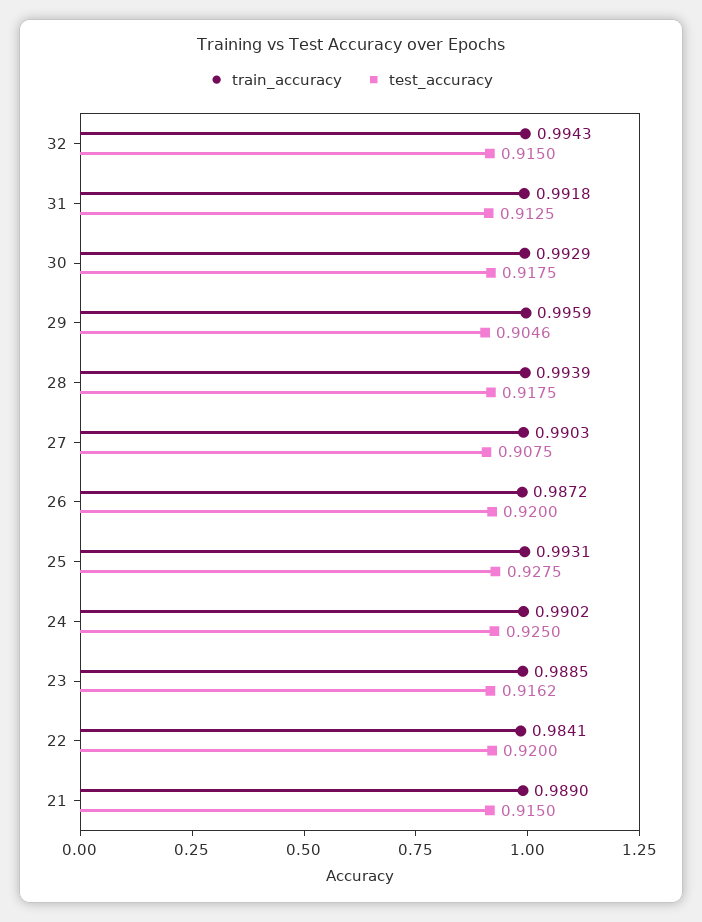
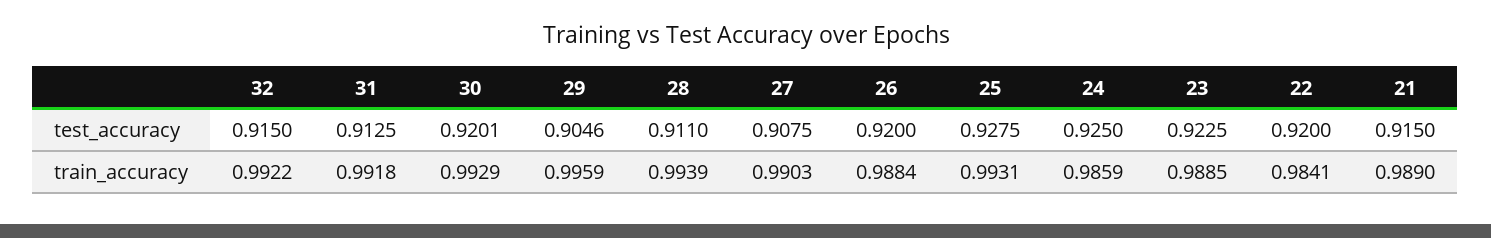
  {
    "train_accuracy": {
-     "32": 0.9943,
+     "32": 0.9922,
      "31": 0.9918,
      "30": 0.9929,
      "29": 0.9959,
      "28": 0.9939,
      "27": 0.9903,
-     "26": 0.9872,
+     "26": 0.9884,
      "25": 0.9931,
-     "24": 0.9902,
+     "24": 0.9859,
      "23": 0.9885,
      "22": 0.9841,
      "21": 0.989
    },
    "test_accuracy": {
      "32": 0.915,
      "31": 0.9125,
-     "30": 0.9175,
+     "30": 0.9201,
      "29": 0.9046,
-     "28": 0.9175,
+     "28": 0.911,
      "27": 0.9075,
      "26": 0.92,
      "25": 0.9275,
      "24": 0.925,
-     "23": 0.9162,
+     "23": 0.9225,
      "22": 0.92,
      "21": 0.915
    }
  }

